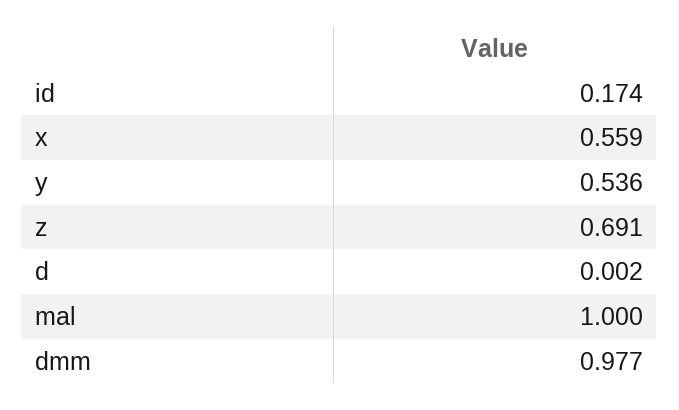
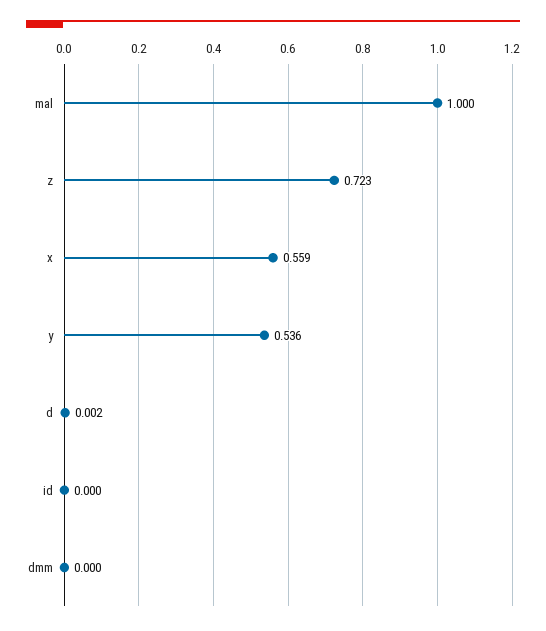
  {
-   "id": 0.174,
+   "id": 0,
    "x": 0.559,
    "y": 0.536,
-   "z": 0.691,
+   "z": 0.723,
    "d": 0.002,
    "mal": 1,
-   "dmm": 0.977
+   "dmm": 0
  }

